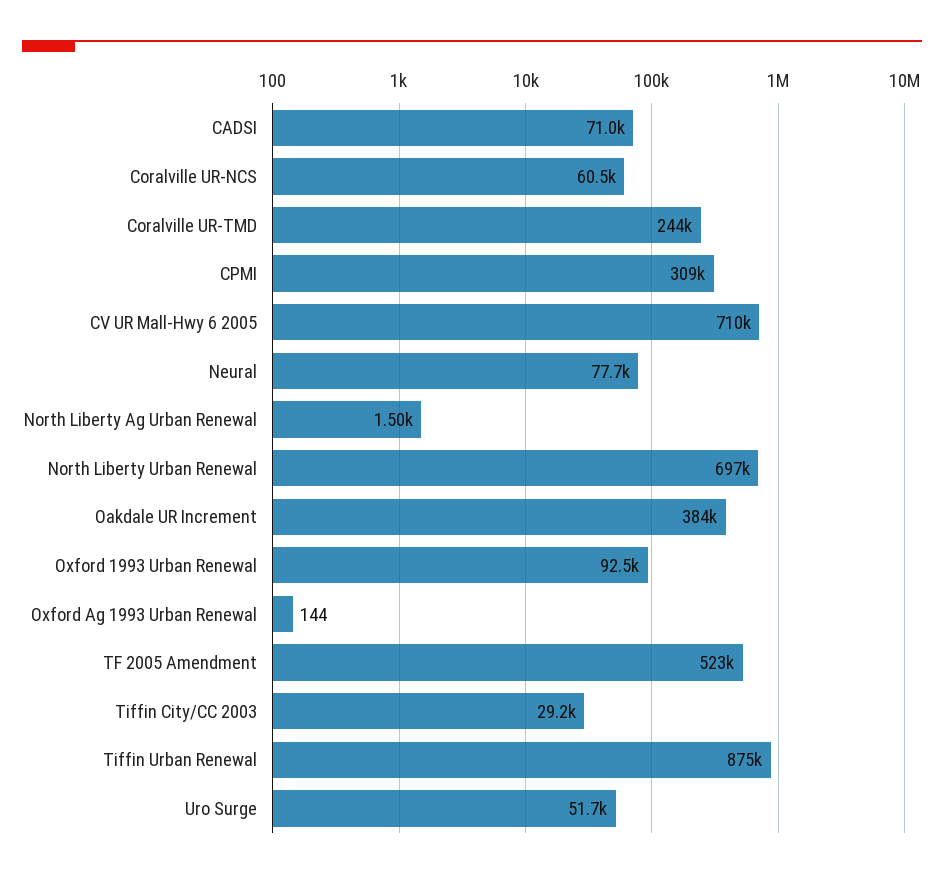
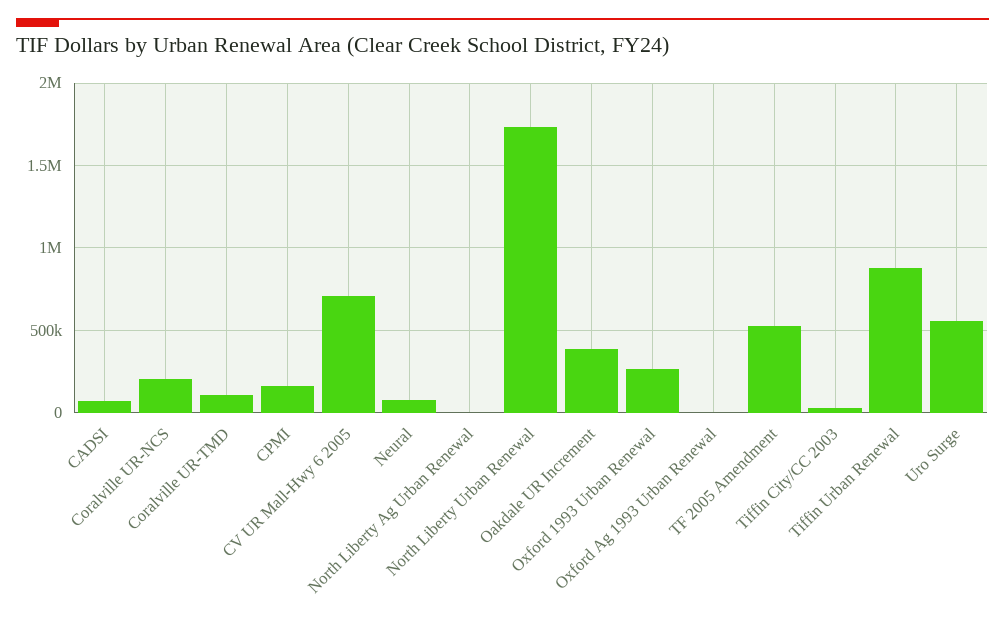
  {
    "CADSI": 71000,
-   "Coralville UR-NCS": 60500,
+   "Coralville UR-NCS": 200000,
-   "Coralville UR-TMD": 244000,
+   "Coralville UR-TMD": 100000,
-   "CPMI": 309000,
+   "CPMI": 150000,
    "CV UR Mall-Hwy 6 2005": 710000,
    "Neural": 77700,
    "North Liberty Ag Urban Renewal": 1500,
-   "North Liberty Urban Renewal": 697000,
+   "North Liberty Urban Renewal": 1750000,
    "Oakdale UR Increment": 384000,
-   "Oxford 1993 Urban Renewal": 92500,
+   "Oxford 1993 Urban Renewal": 250000,
    "Oxford Ag 1993 Urban Renewal": 144,
    "TF 2005 Amendment": 523000,
    "Tiffin City/CC 2003": 29200,
    "Tiffin Urban Renewal": 875000,
-   "Uro Surge": 51700
+   "Uro Surge": 550000
  }

